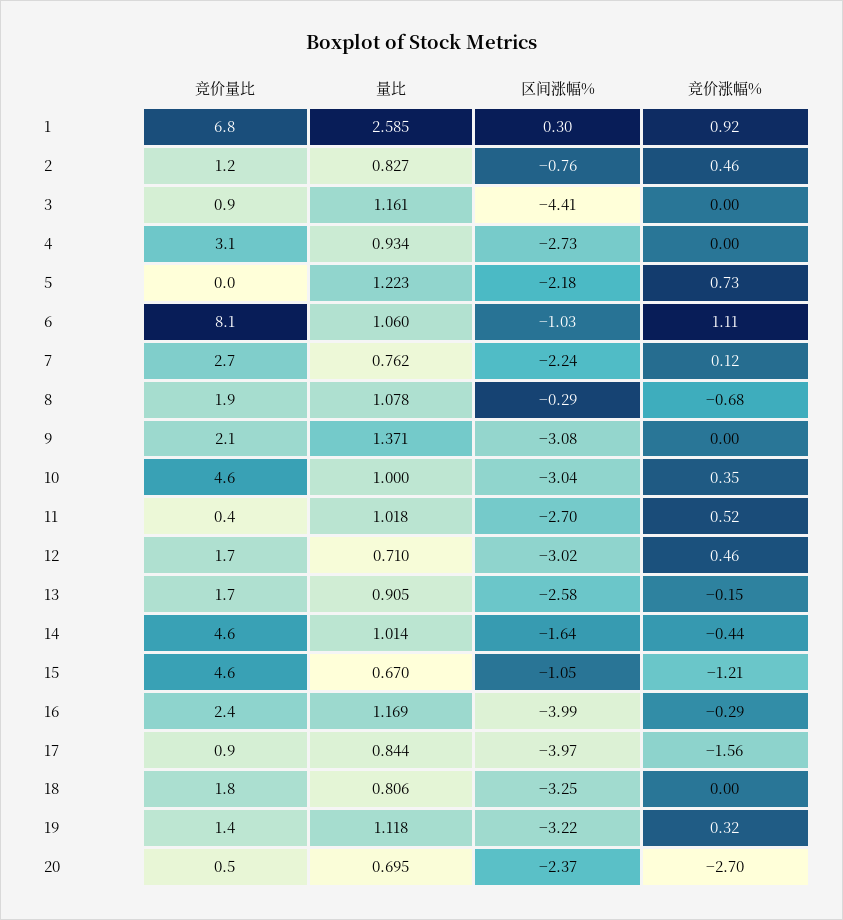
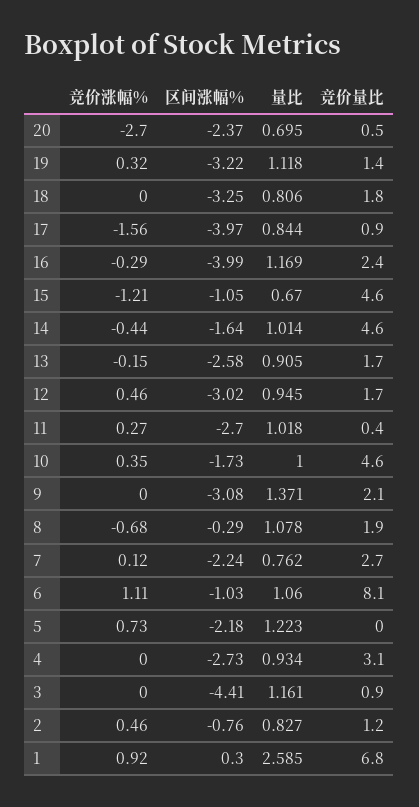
  {
    "竞价量比": {
      "1": 6.8,
      "2": 1.2,
      "3": 0.9,
      "4": 3.1,
      "5": 0,
      "6": 8.1,
      "7": 2.7,
      "8": 1.9,
      "9": 2.1,
      "10": 4.6,
      "11": 0.4,
      "12": 1.7,
      "13": 1.7,
      "14": 4.6,
      "15": 4.6,
      "16": 2.4,
      "17": 0.9,
      "18": 1.8,
      "19": 1.4,
      "20": 0.5
    },
    "量比": {
      "1": 2.585,
      "2": 0.827,
      "3": 1.161,
      "4": 0.934,
      "5": 1.223,
      "6": 1.06,
      "7": 0.762,
      "8": 1.078,
      "9": 1.371,
      "10": 1,
      "11": 1.018,
-     "12": 0.71,
+     "12": 0.945,
      "13": 0.905,
      "14": 1.014,
      "15": 0.67,
      "16": 1.169,
      "17": 0.844,
      "18": 0.806,
      "19": 1.118,
      "20": 0.695
    },
    "区间涨幅%": {
      "1": 0.3,
      "2": -0.76,
      "3": -4.41,
      "4": -2.73,
      "5": -2.18,
      "6": -1.03,
      "7": -2.24,
      "8": -0.29,
      "9": -3.08,
-     "10": -3.04,
+     "10": -1.73,
      "11": -2.7,
      "12": -3.02,
      "13": -2.58,
      "14": -1.64,
      "15": -1.05,
      "16": -3.99,
      "17": -3.97,
      "18": -3.25,
      "19": -3.22,
      "20": -2.37
    },
    "竞价涨幅%": {
      "1": 0.92,
      "2": 0.46,
      "3": 0,
      "4": 0,
      "5": 0.73,
      "6": 1.11,
      "7": 0.12,
      "8": -0.68,
      "9": 0,
      "10": 0.35,
-     "11": 0.52,
+     "11": 0.27,
      "12": 0.46,
      "13": -0.15,
      "14": -0.44,
      "15": -1.21,
      "16": -0.29,
      "17": -1.56,
      "18": 0,
      "19": 0.32,
      "20": -2.7
    }
  }

